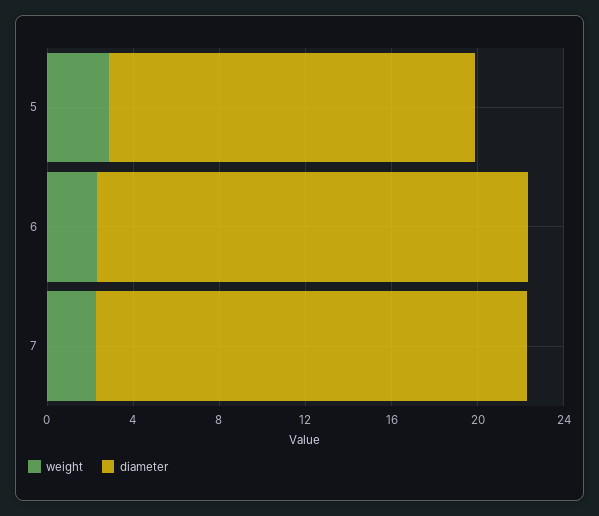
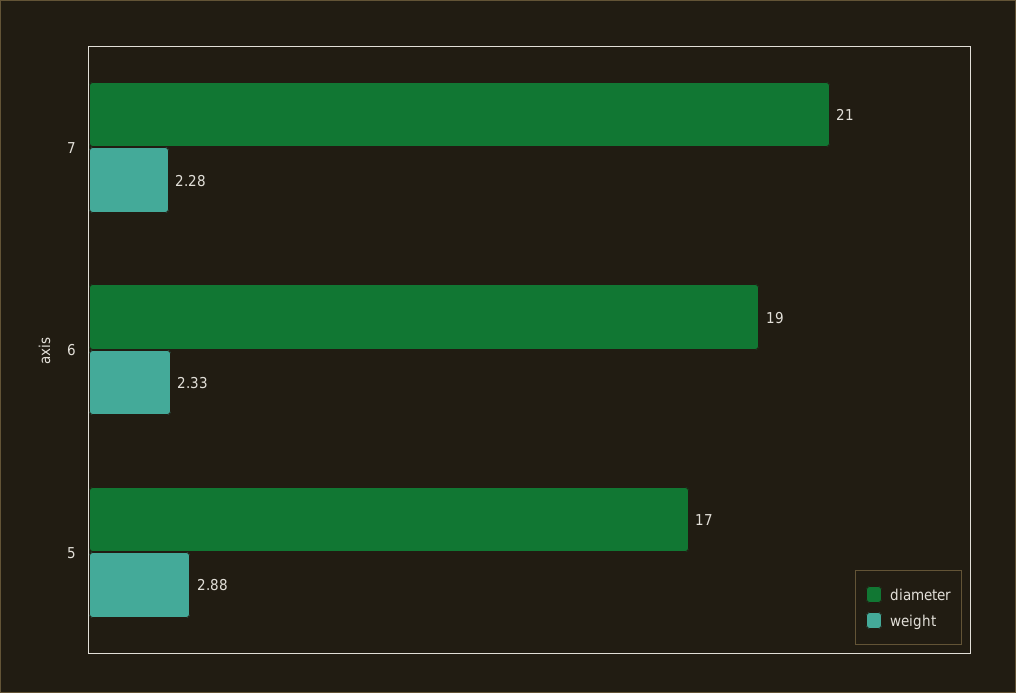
  {
    "weight": {
      "5": 2.88,
      "6": 2.33,
      "7": 2.28
    },
    "diameter": {
      "5": 17,
-     "6": 20,
+     "6": 19,
-     "7": 20
+     "7": 21
    }
  }

